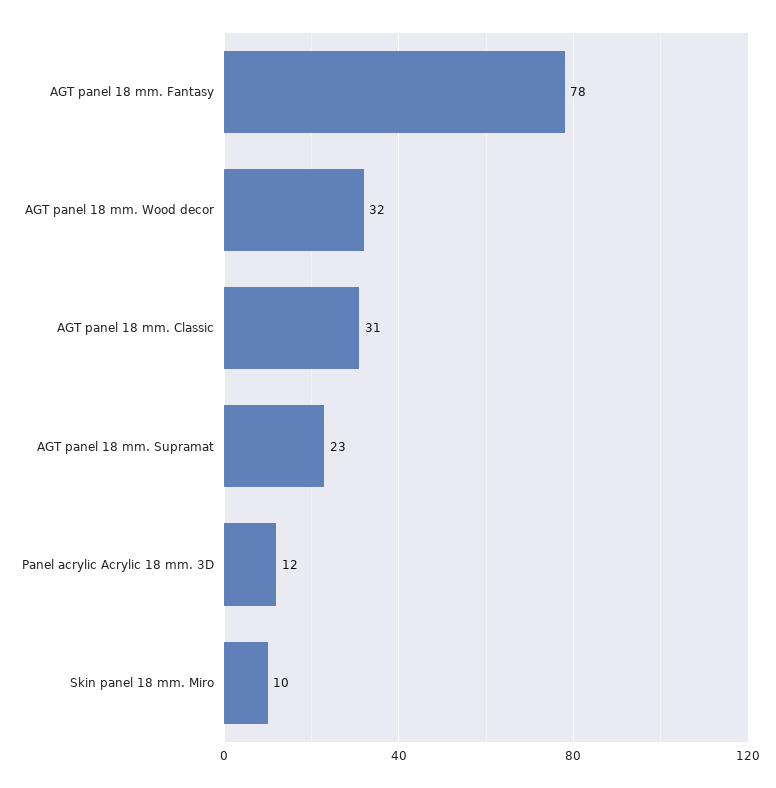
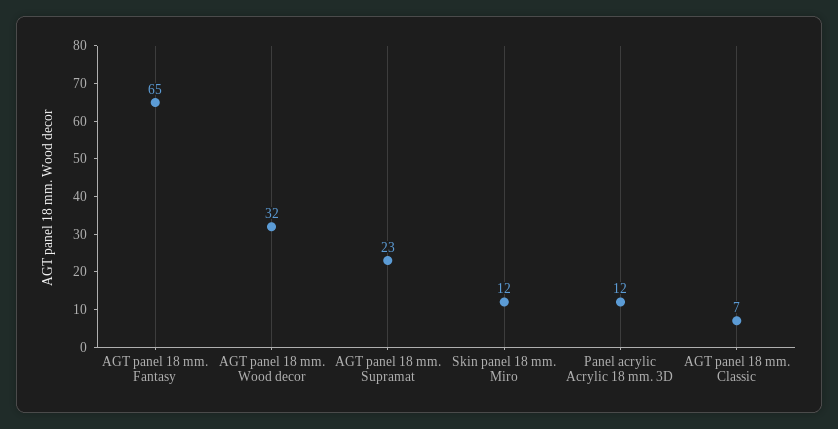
  {
-   "AGT panel 18 mm. Fantasy": 78,
+   "AGT panel 18 mm. Fantasy": 65,
    "AGT panel 18 mm. Wood decor": 32,
-   "AGT panel 18 mm. Classic": 31,
+   "AGT panel 18 mm. Classic": 7,
    "AGT panel 18 mm. Supramat": 23,
    "Panel acrylic Acrylic 18 mm. 3D": 12,
-   "Skin panel 18 mm. Miro": 10
+   "Skin panel 18 mm. Miro": 12
  }

